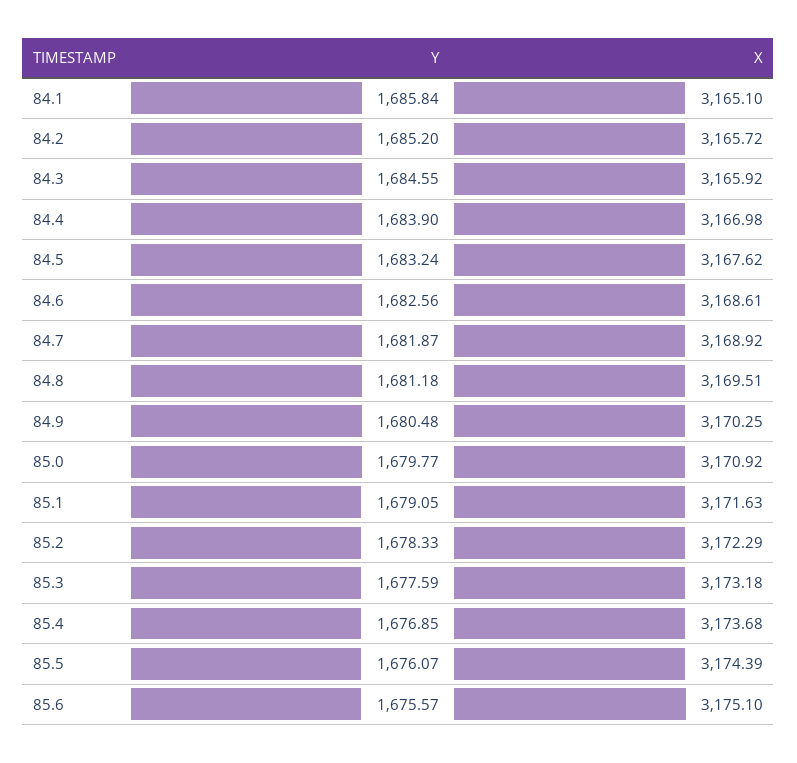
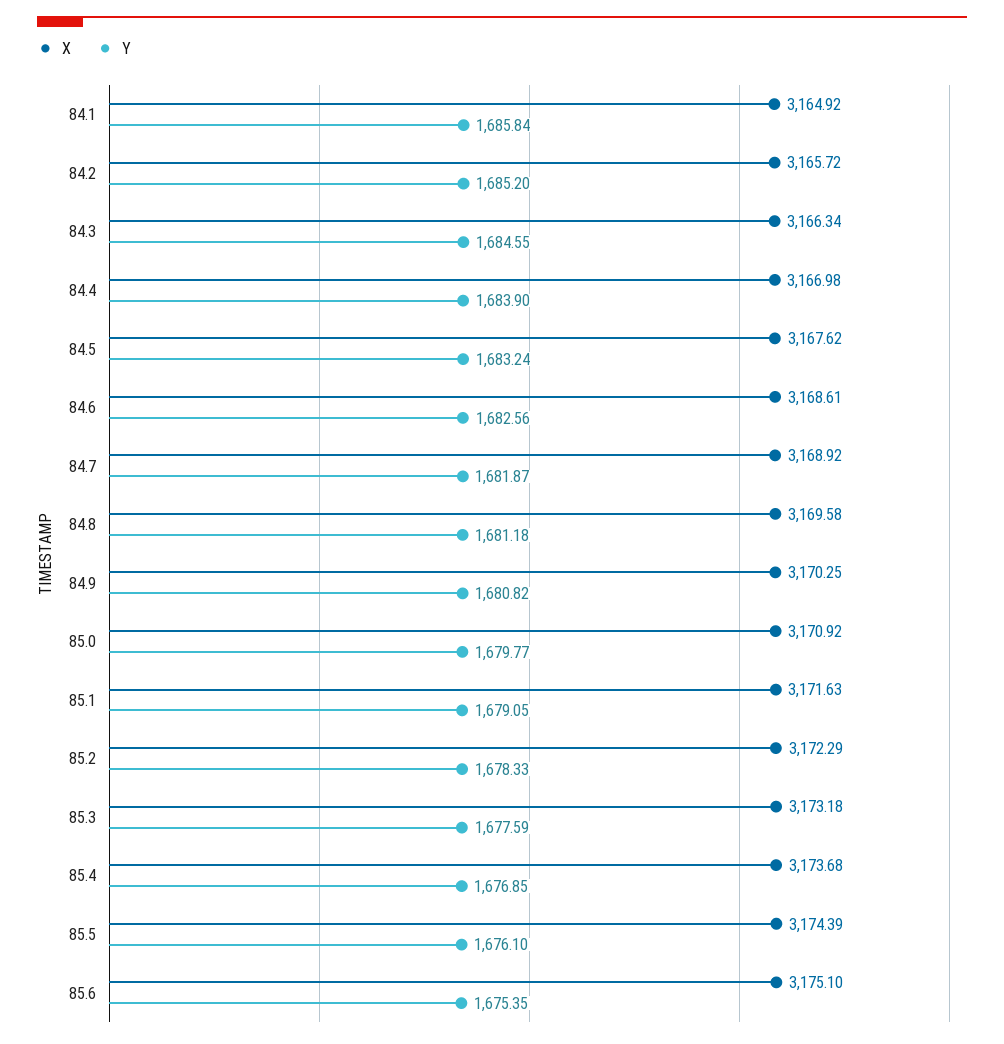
  {
    "Y": {
      "84.1": 1685.84,
      "84.2": 1685.2,
      "84.3": 1684.55,
      "84.4": 1683.9,
      "84.5": 1683.24,
      "84.6": 1682.56,
      "84.7": 1681.87,
      "84.8": 1681.18,
-     "84.9": 1680.48,
+     "84.9": 1680.82,
      "85.0": 1679.77,
      "85.1": 1679.05,
      "85.2": 1678.33,
      "85.3": 1677.59,
      "85.4": 1676.85,
-     "85.5": 1676.07,
+     "85.5": 1676.1,
-     "85.6": 1675.57
+     "85.6": 1675.35
    },
    "X": {
-     "84.1": 3165.1,
+     "84.1": 3164.92,
      "84.2": 3165.72,
-     "84.3": 3165.92,
+     "84.3": 3166.34,
      "84.4": 3166.98,
      "84.5": 3167.62,
      "84.6": 3168.61,
      "84.7": 3168.92,
-     "84.8": 3169.51,
+     "84.8": 3169.58,
      "84.9": 3170.25,
      "85.0": 3170.92,
      "85.1": 3171.63,
      "85.2": 3172.29,
      "85.3": 3173.18,
      "85.4": 3173.68,
      "85.5": 3174.39,
      "85.6": 3175.1
    }
  }

